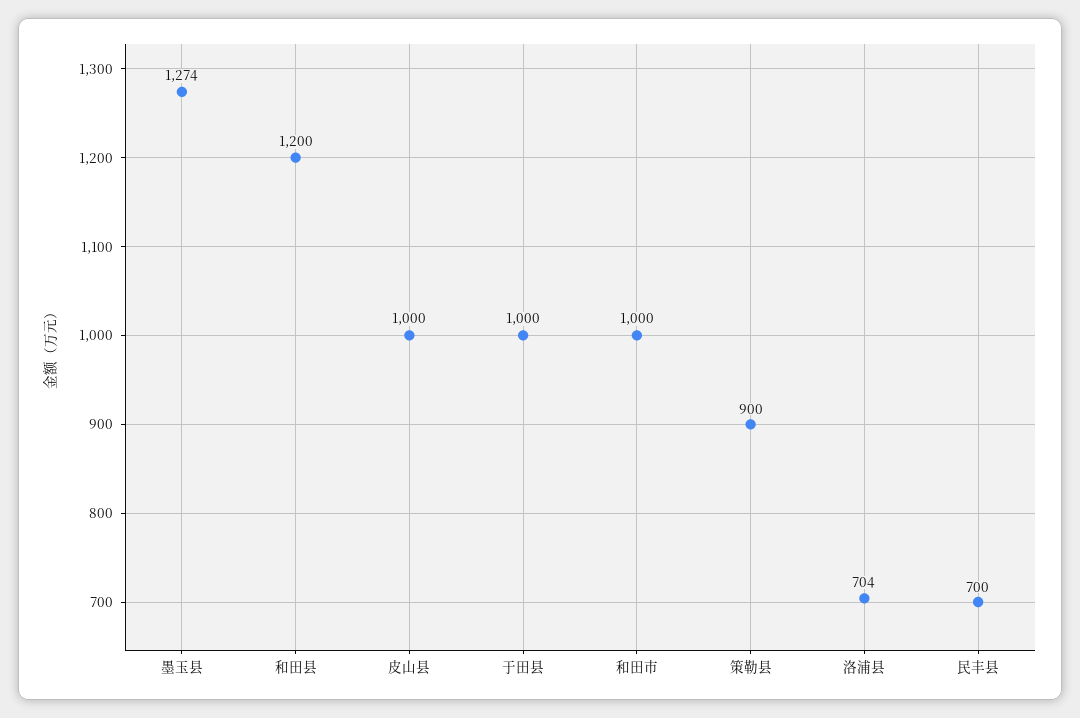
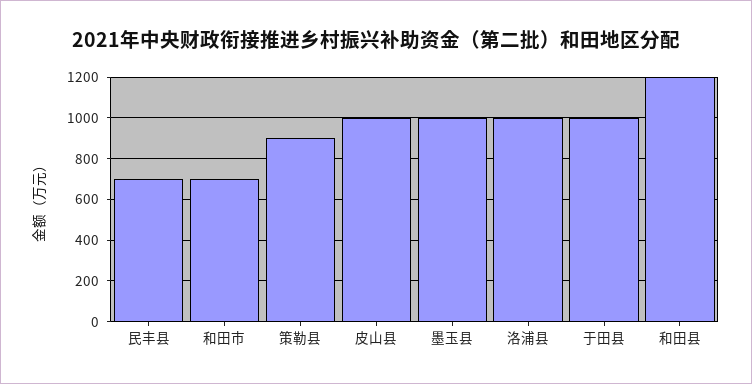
  {
-   "墨玉县": 1274,
+   "墨玉县": 1000,
    "和田县": 1200,
    "皮山县": 1000,
    "于田县": 1000,
-   "和田市": 1000,
+   "和田市": 700,
    "策勒县": 900,
-   "洛浦县": 704,
+   "洛浦县": 1000,
    "民丰县": 700
  }

